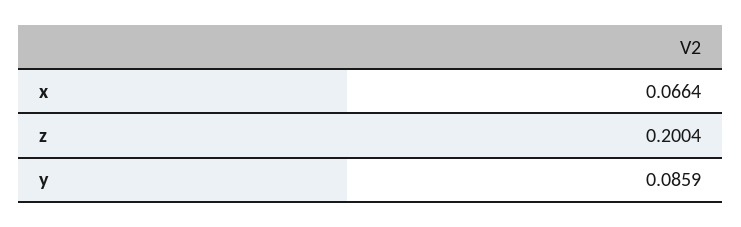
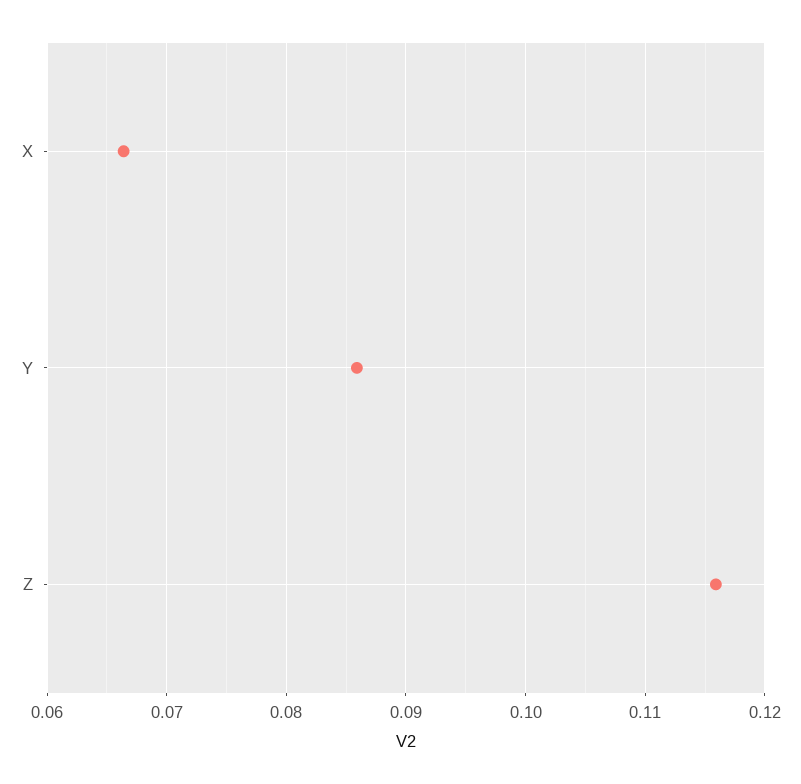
  {
    "x": 0.0664,
-   "z": 0.2004,
+   "z": 0.116,
    "y": 0.0859
  }

